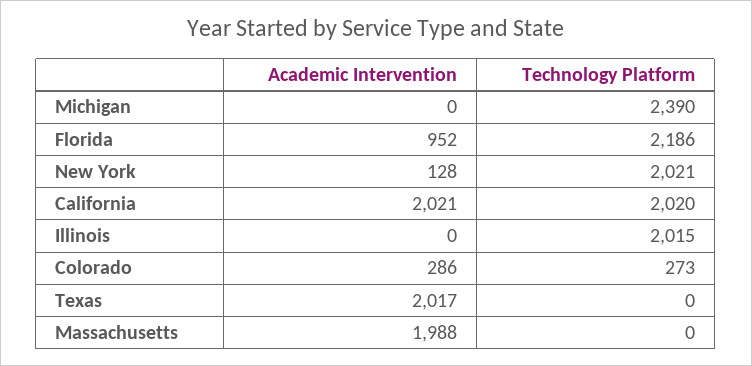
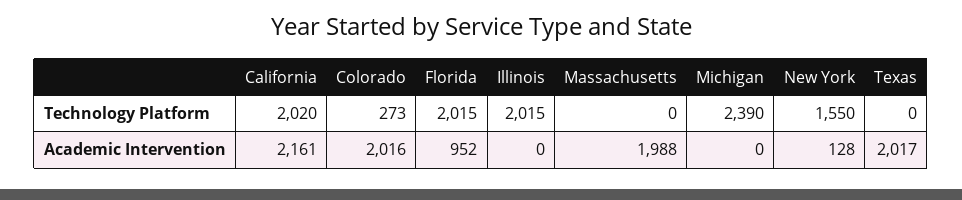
  {
    "Academic Intervention": {
      "Michigan": 0,
      "Florida": 952,
      "New York": 128,
-     "California": 2021,
+     "California": 2161,
      "Illinois": 0,
-     "Colorado": 286,
+     "Colorado": 2016,
      "Texas": 2017,
      "Massachusetts": 1988
    },
    "Technology Platform": {
      "Michigan": 2390,
-     "Florida": 2186,
+     "Florida": 2015,
-     "New York": 2021,
+     "New York": 1550,
      "California": 2020,
      "Illinois": 2015,
      "Colorado": 273,
      "Texas": 0,
      "Massachusetts": 0
    }
  }

